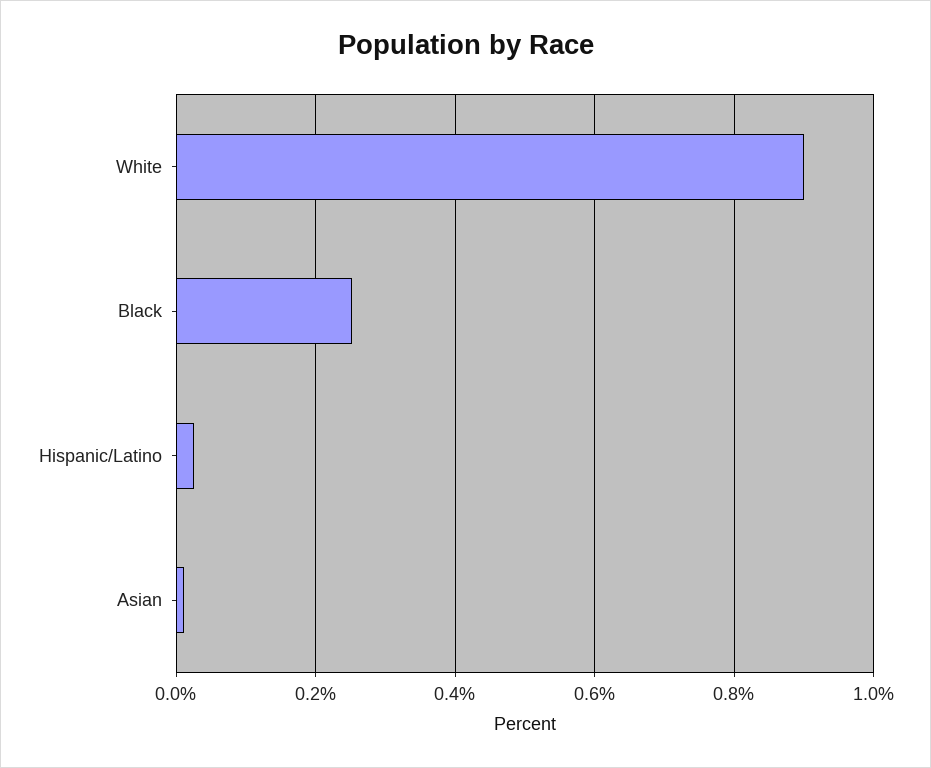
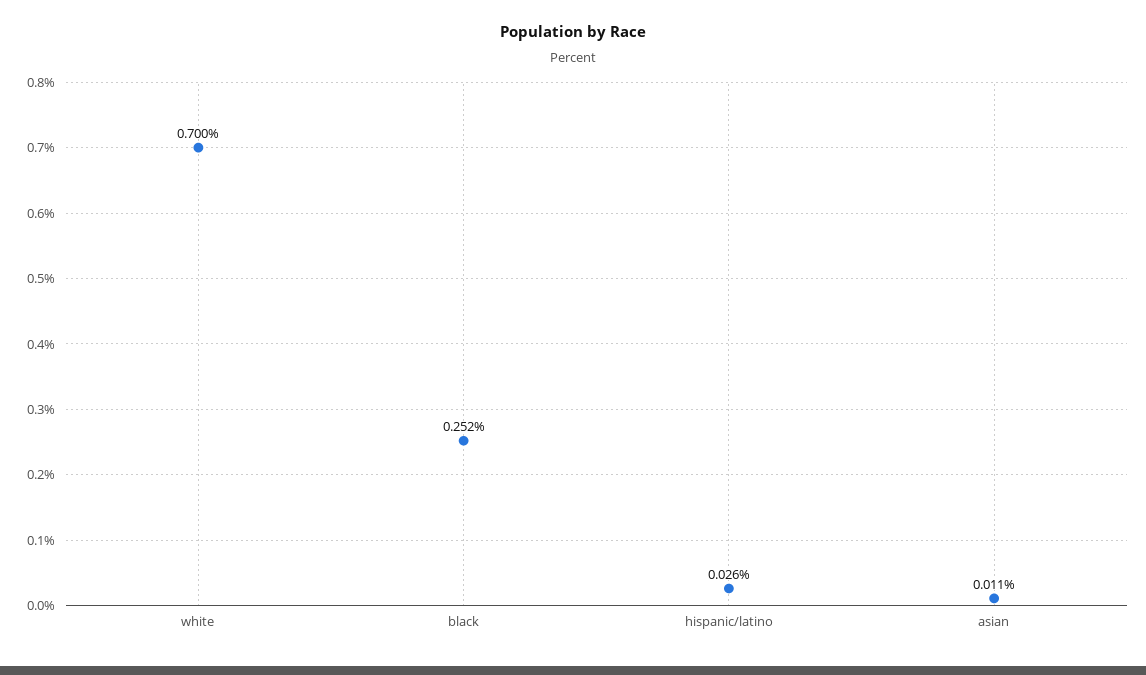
  {
-   "White": 0.9,
+   "White": 0.7,
    "Black": 0.252,
    "Hispanic/Latino": 0.026,
    "Asian": 0.011
  }

